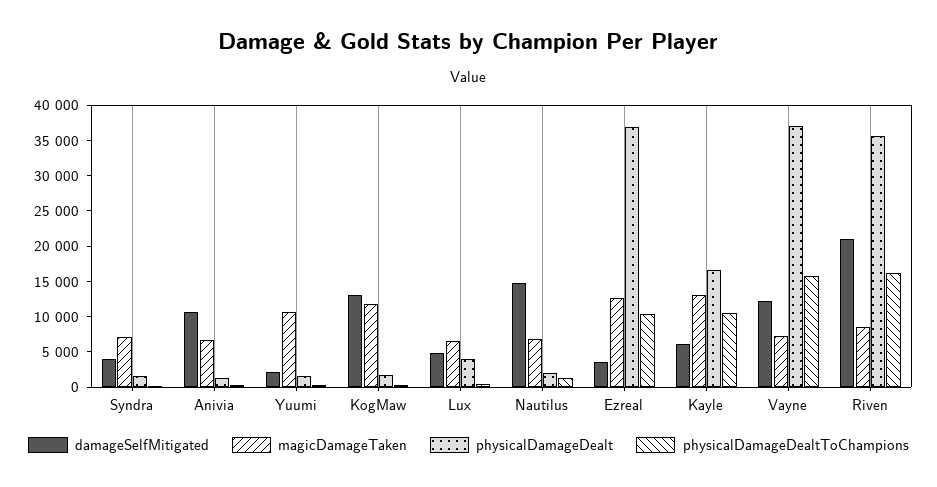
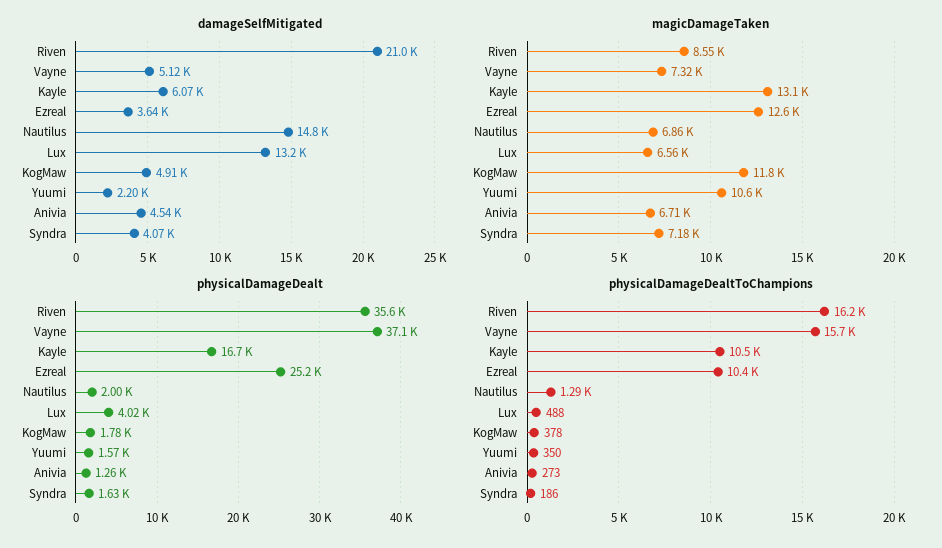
  {
    "damageSelfMitigated": {
      "Syndra": 4070,
-     "Anivia": 10000,
+     "Anivia": 4540,
      "Yuumi": 2200,
-     "KogMaw": 12500,
+     "KogMaw": 4910,
-     "Lux": 5000,
+     "Lux": 13200,
      "Nautilus": 14800,
      "Ezreal": 3640,
      "Kayle": 6070,
-     "Vayne": 12500,
+     "Vayne": 5120,
      "Riven": 21000
    },
    "magicDamageTaken": {
      "Syndra": 7180,
      "Anivia": 6710,
      "Yuumi": 10600,
      "KogMaw": 11800,
      "Lux": 6560,
      "Nautilus": 6860,
      "Ezreal": 12600,
      "Kayle": 13100,
      "Vayne": 7320,
      "Riven": 8550
    },
    "physicalDamageDealt": {
      "Syndra": 1630,
      "Anivia": 1260,
      "Yuumi": 1570,
      "KogMaw": 1780,
      "Lux": 4020,
      "Nautilus": 2000,
-     "Ezreal": 37500,
+     "Ezreal": 25200,
      "Kayle": 16700,
      "Vayne": 37100,
      "Riven": 35600
    },
    "physicalDamageDealtToChampions": {
      "Syndra": 186,
      "Anivia": 273,
      "Yuumi": 350,
      "KogMaw": 378,
      "Lux": 488,
      "Nautilus": 1290,
      "Ezreal": 10400,
      "Kayle": 10500,
      "Vayne": 15700,
      "Riven": 16200
    }
  }

